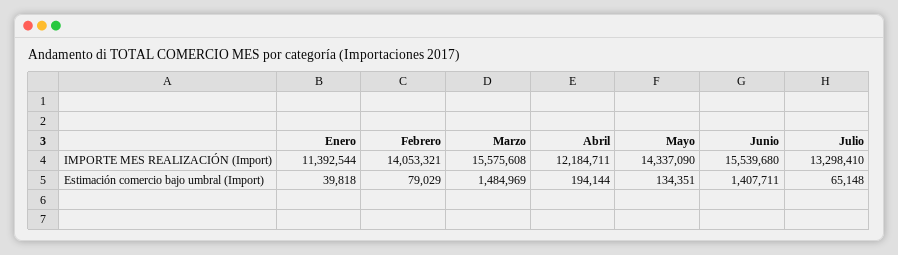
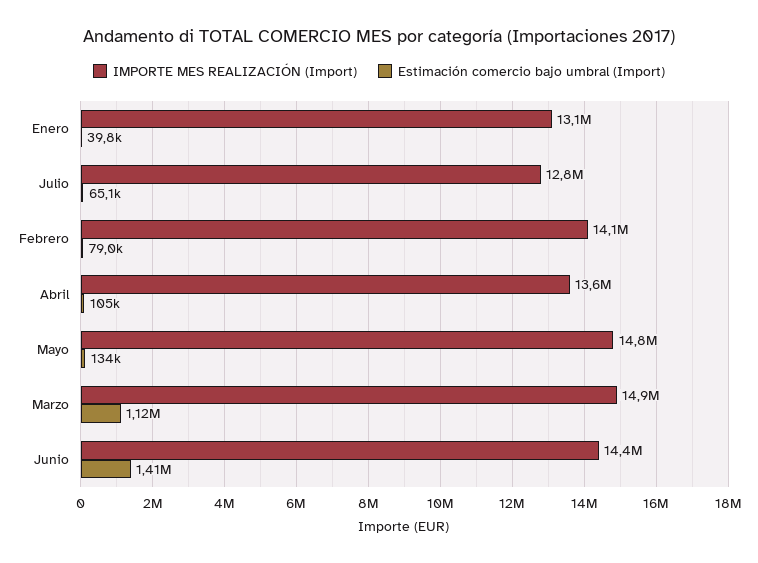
  {
    "IMPORTE MES REALIZACIÓN (Import)": {
-     "Enero": 11392544,
+     "Enero": 13100000,
      "Febrero": 14053321,
-     "Marzo": 15575608,
+     "Marzo": 14900000,
-     "Abril": 12184711,
+     "Abril": 13600000,
-     "Mayo": 14337090,
+     "Mayo": 14800000,
-     "Junio": 15539680,
+     "Junio": 14400000,
-     "Julio": 13298410
+     "Julio": 12800000
    },
    "Estimación comercio bajo umbral (Import)": {
      "Enero": 39818,
      "Febrero": 79029,
-     "Marzo": 1484969,
+     "Marzo": 1120000,
-     "Abril": 194144,
+     "Abril": 105000,
      "Mayo": 134351,
      "Junio": 1407711,
      "Julio": 65148
    }
  }

